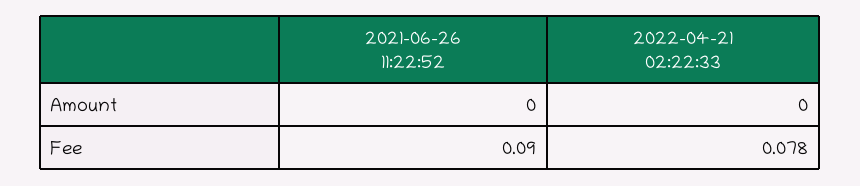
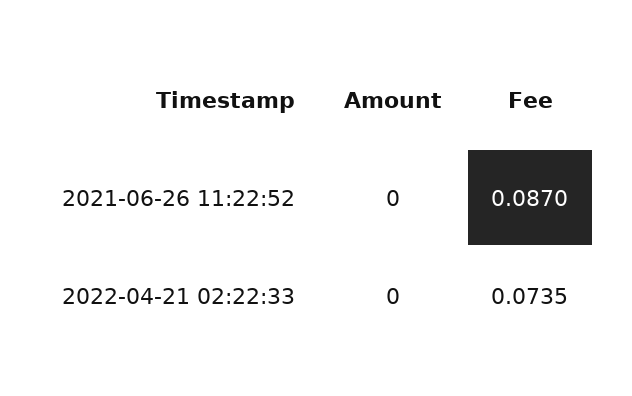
  {
    "2021-06-26 11:22:52": {
      "Amount": 0,
-     "Fee": 0.09
+     "Fee": 0.087
    },
    "2022-04-21 02:22:33": {
      "Amount": 0,
-     "Fee": 0.078
+     "Fee": 0.0735
    }
  }

